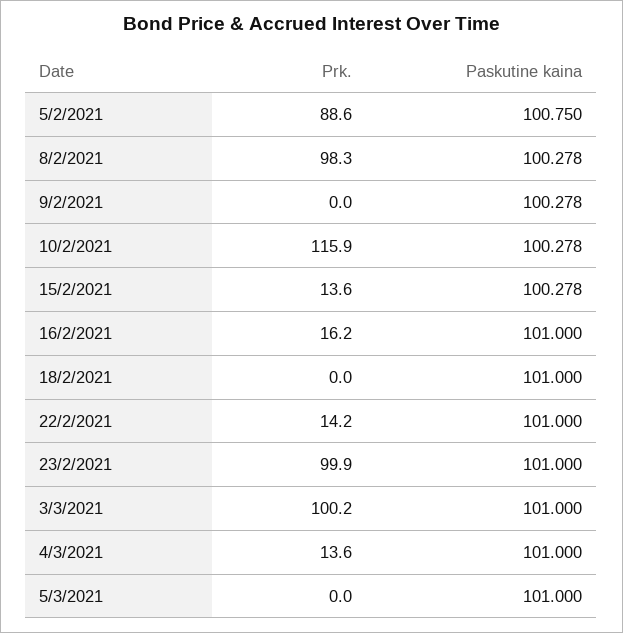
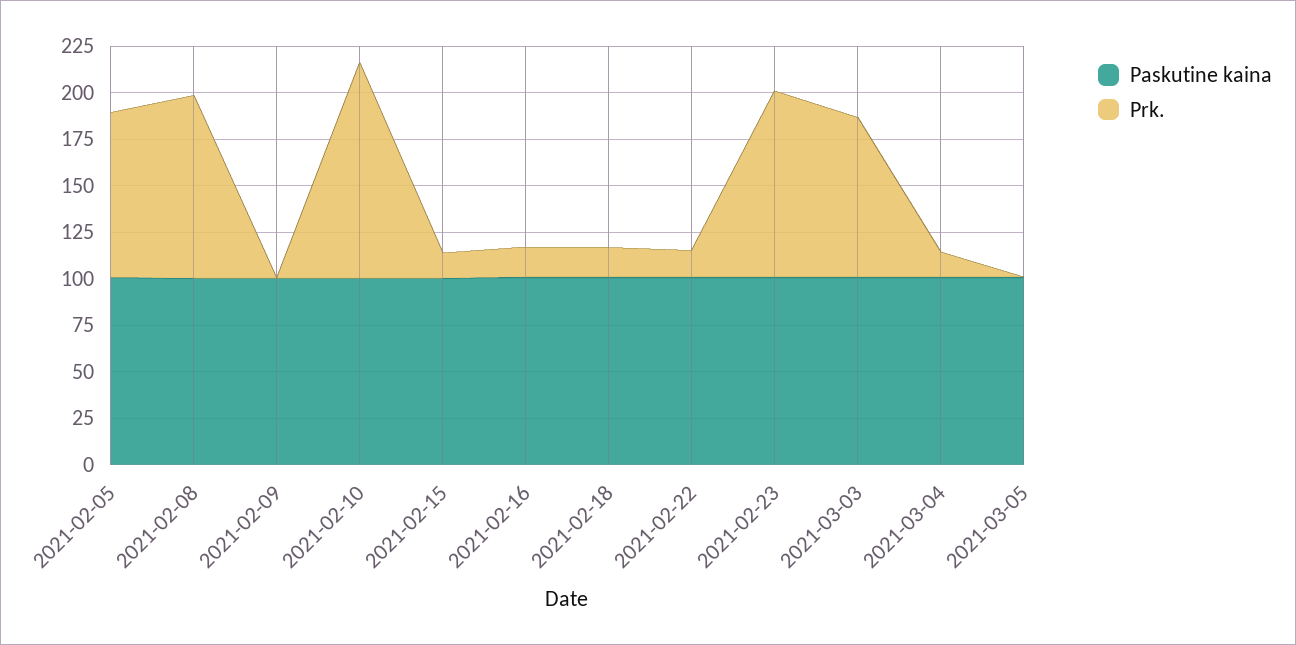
  {
    "Prk.": {
      "5/2/2021": 88.6,
      "8/2/2021": 98.3,
      "9/2/2021": 0,
      "10/2/2021": 115.9,
      "15/2/2021": 13.6,
      "16/2/2021": 16.2,
-     "18/2/2021": 0,
+     "18/2/2021": 15,
      "22/2/2021": 14.2,
      "23/2/2021": 99.9,
-     "3/3/2021": 100.2,
+     "3/3/2021": 85,
      "4/3/2021": 13.6,
      "5/3/2021": 0
    },
    "Paskutine kaina": {
      "5/2/2021": 100.75,
      "8/2/2021": 100.278,
      "9/2/2021": 100.278,
      "10/2/2021": 100.278,
      "15/2/2021": 100.278,
      "16/2/2021": 101,
      "18/2/2021": 101,
      "22/2/2021": 101,
      "23/2/2021": 101,
      "3/3/2021": 101,
      "4/3/2021": 101,
      "5/3/2021": 101
    }
  }

